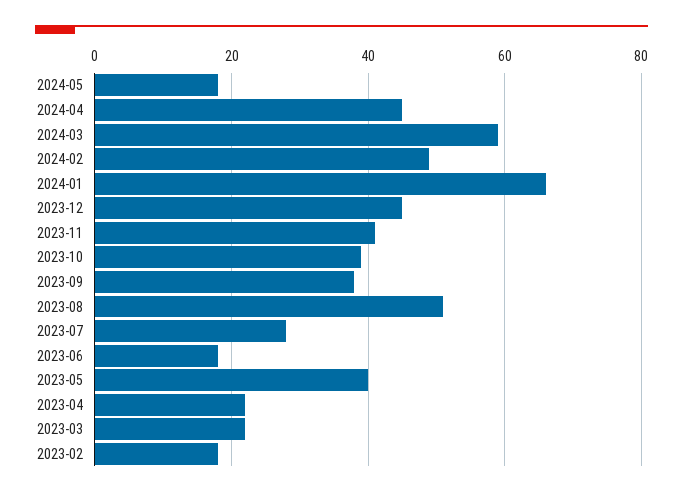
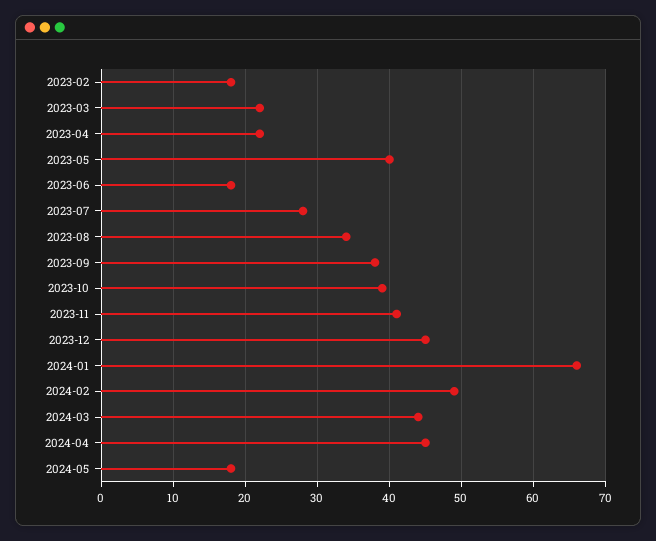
  {
    "2024-05": 18,
    "2024-04": 45,
-   "2024-03": 60,
+   "2024-03": 44,
    "2024-02": 49,
    "2024-01": 66,
    "2023-12": 45,
    "2023-11": 41,
    "2023-10": 39,
    "2023-09": 38,
-   "2023-08": 50,
+   "2023-08": 34,
    "2023-07": 28,
    "2023-06": 18,
    "2023-05": 40,
    "2023-04": 22,
    "2023-03": 22,
    "2023-02": 18
  }

